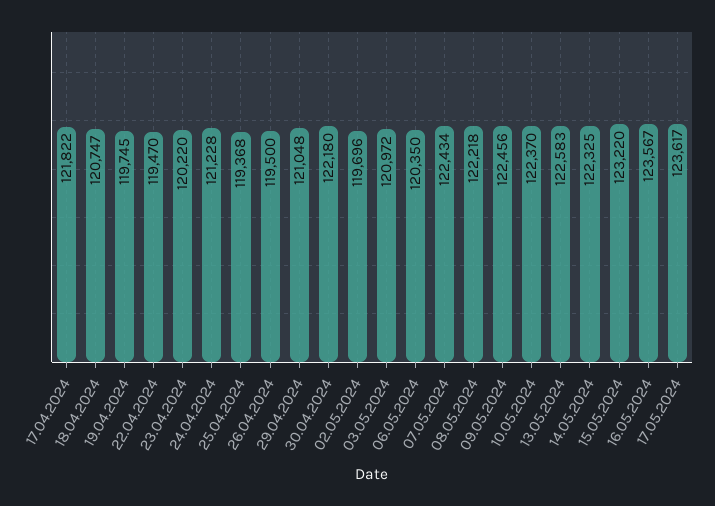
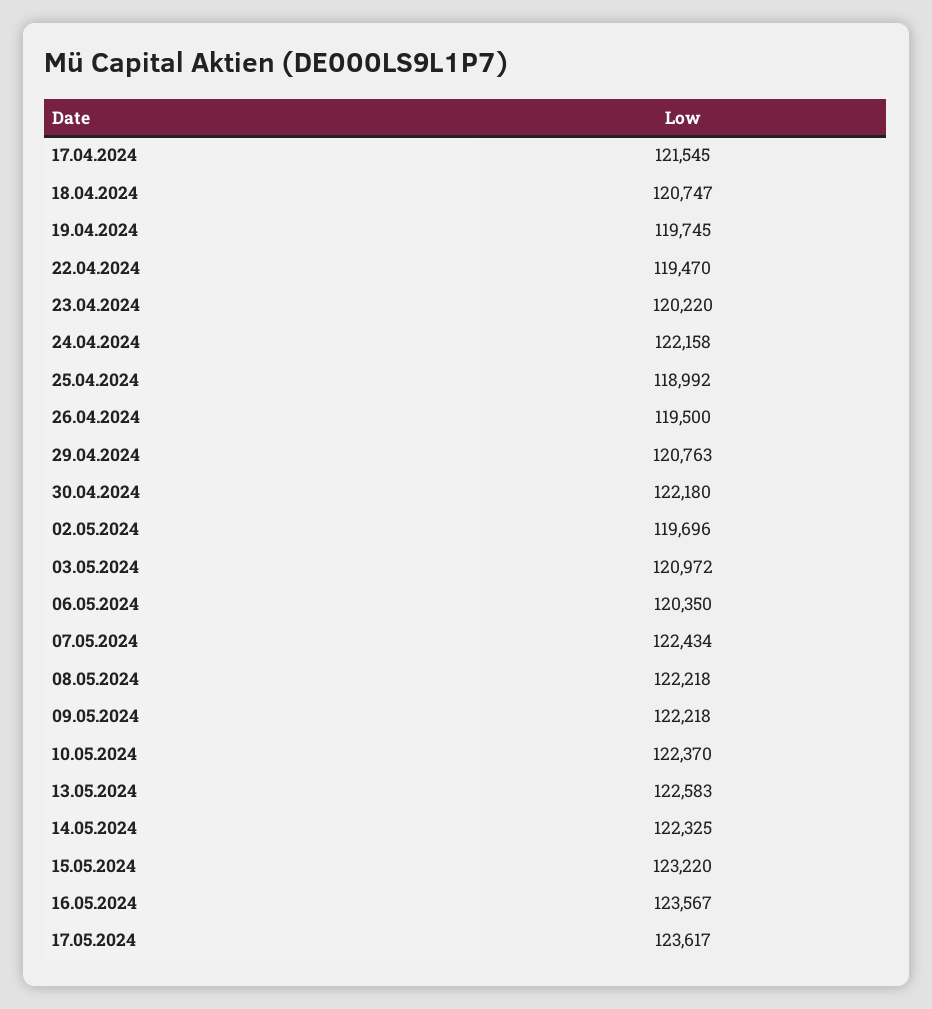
  {
-   "17.04.2024": 121822,
+   "17.04.2024": 121545,
    "18.04.2024": 120747,
    "19.04.2024": 119745,
    "22.04.2024": 119470,
    "23.04.2024": 120220,
-   "24.04.2024": 121228,
+   "24.04.2024": 122158,
-   "25.04.2024": 119368,
+   "25.04.2024": 118992,
    "26.04.2024": 119500,
-   "29.04.2024": 121048,
+   "29.04.2024": 120763,
    "30.04.2024": 122180,
    "02.05.2024": 119696,
    "03.05.2024": 120972,
    "06.05.2024": 120350,
    "07.05.2024": 122434,
    "08.05.2024": 122218,
-   "09.05.2024": 122456,
+   "09.05.2024": 122218,
    "10.05.2024": 122370,
    "13.05.2024": 122583,
    "14.05.2024": 122325,
    "15.05.2024": 123220,
    "16.05.2024": 123567,
    "17.05.2024": 123617
  }

